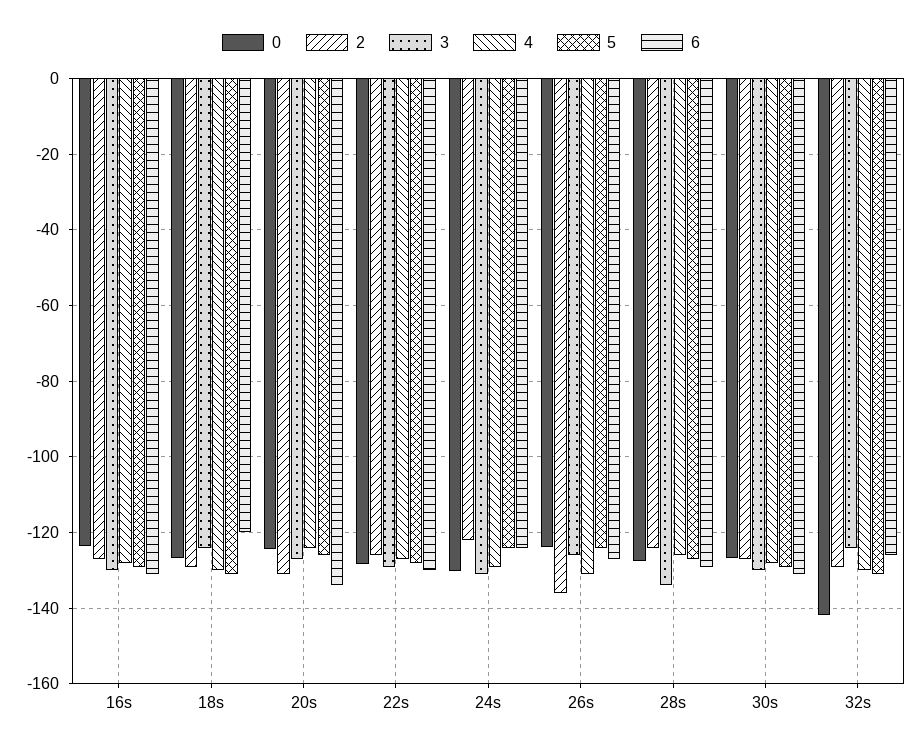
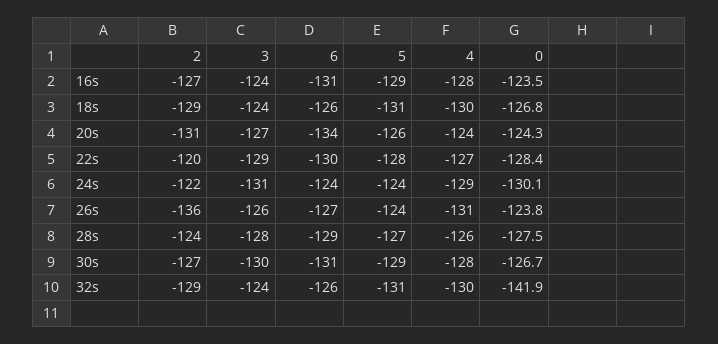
  {
    "0": {
      "16s": -123.5,
      "18s": -126.8,
      "20s": -124.3,
      "22s": -128.4,
      "24s": -130.1,
      "26s": -123.8,
      "28s": -127.5,
      "30s": -126.7,
      "32s": -141.9
    },
    "2": {
      "16s": -127,
      "18s": -129,
      "20s": -131,
-     "22s": -126,
+     "22s": -120,
      "24s": -122,
      "26s": -136,
      "28s": -124,
      "30s": -127,
      "32s": -129
    },
    "3": {
-     "16s": -130,
+     "16s": -124,
      "18s": -124,
      "20s": -127,
      "22s": -129,
      "24s": -131,
      "26s": -126,
-     "28s": -134,
+     "28s": -128,
      "30s": -130,
      "32s": -124
    },
    "4": {
      "16s": -128,
      "18s": -130,
      "20s": -124,
      "22s": -127,
      "24s": -129,
      "26s": -131,
      "28s": -126,
      "30s": -128,
      "32s": -130
    },
    "5": {
      "16s": -129,
      "18s": -131,
      "20s": -126,
      "22s": -128,
      "24s": -124,
      "26s": -124,
      "28s": -127,
      "30s": -129,
      "32s": -131
    },
    "6": {
      "16s": -131,
-     "18s": -120,
+     "18s": -126,
      "20s": -134,
      "22s": -130,
      "24s": -124,
      "26s": -127,
      "28s": -129,
      "30s": -131,
      "32s": -126
    }
  }

